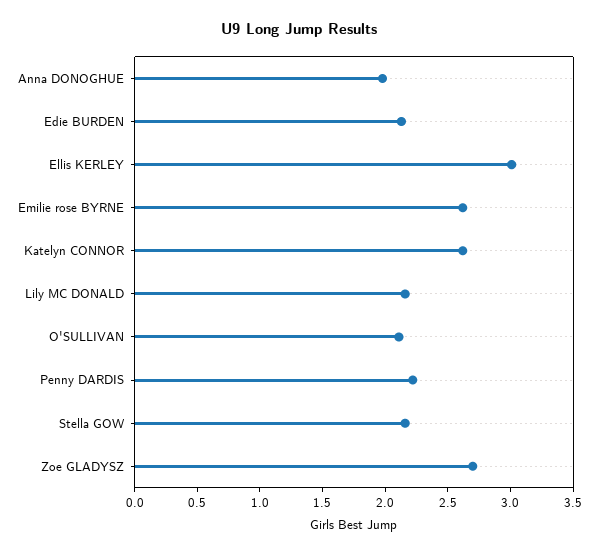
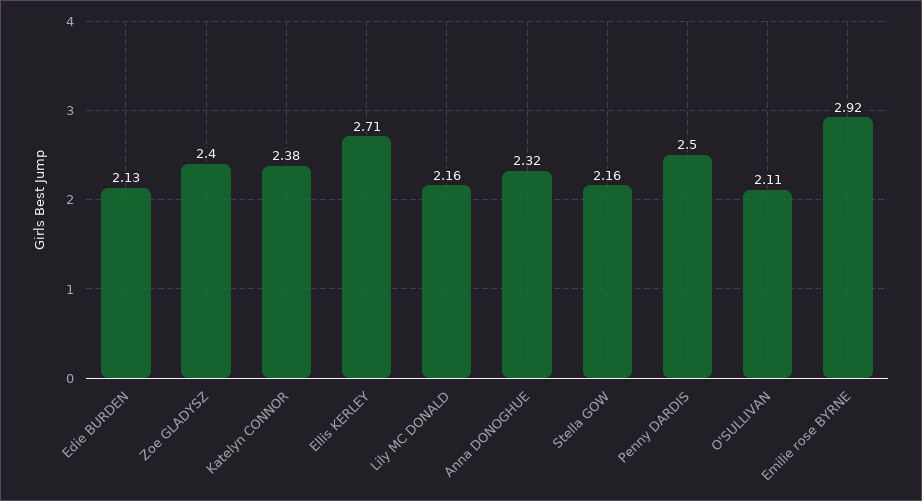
  {
-   "Anna DONOGHUE": 2,
+   "Anna DONOGHUE": 2.32,
    "Edie BURDEN": 2.13,
-   "Ellis KERLEY": 3,
+   "Ellis KERLEY": 2.71,
-   "Emilie rose BYRNE": 2.6,
+   "Emilie rose BYRNE": 2.92,
-   "Katelyn CONNOR": 2.6,
+   "Katelyn CONNOR": 2.38,
    "Lily MC DONALD": 2.16,
    "O'SULLIVAN": 2.11,
-   "Penny DARDIS": 2.2,
+   "Penny DARDIS": 2.5,
    "Stella GOW": 2.16,
-   "Zoe GLADYSZ": 2.7
+   "Zoe GLADYSZ": 2.4
  }

